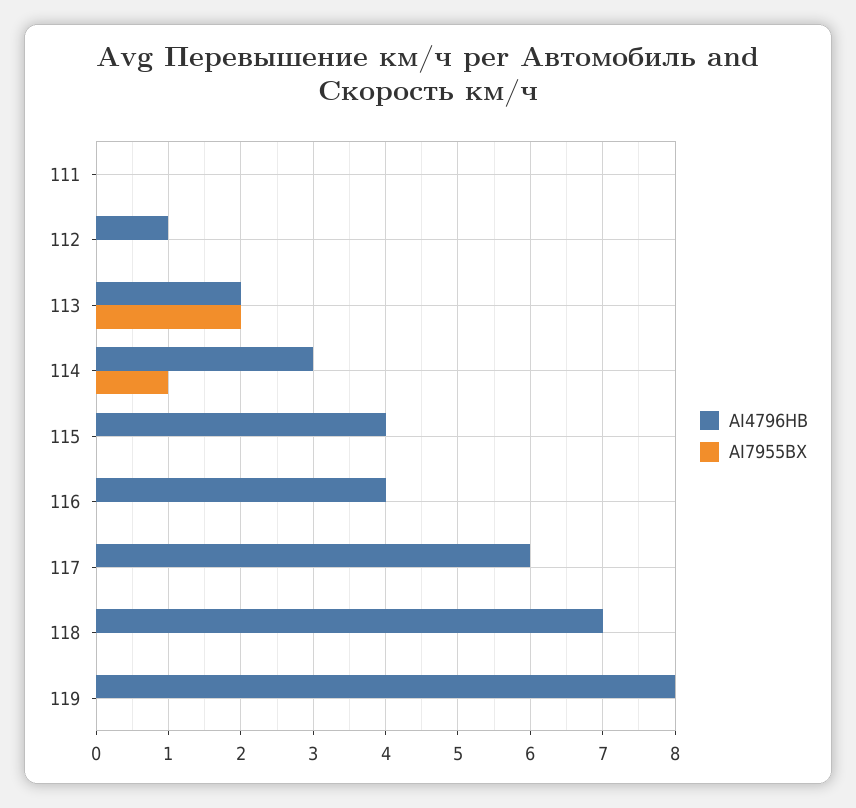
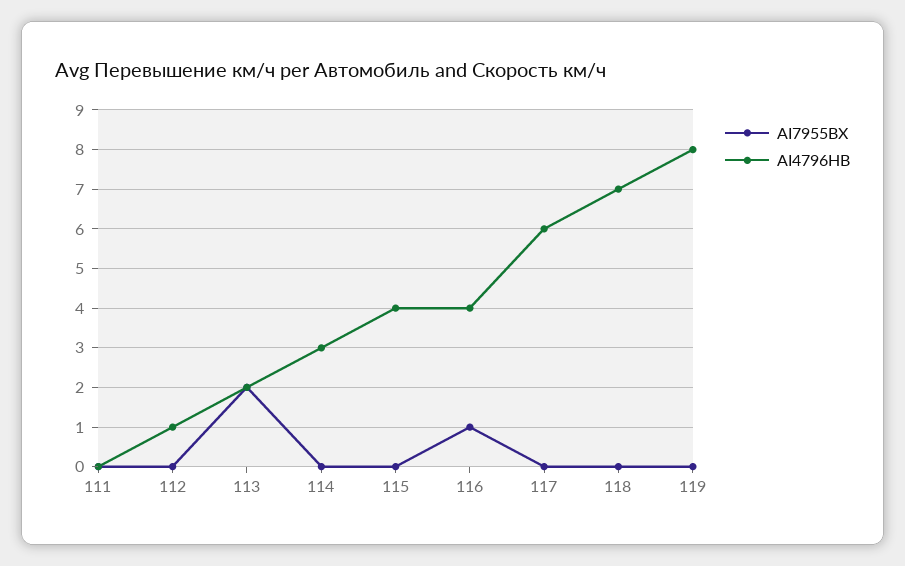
  {
    "AI4796HB": {
      "111": 0,
      "112": 1,
      "113": 2,
      "114": 3,
      "115": 4,
      "116": 4,
      "117": 6,
      "118": 7,
      "119": 8
    },
    "AI7955BX": {
      "111": 0,
      "112": 0,
      "113": 2,
-     "114": 1,
+     "114": 0,
      "115": 0,
-     "116": 0,
+     "116": 1,
      "117": 0,
      "118": 0,
      "119": 0
    }
  }

